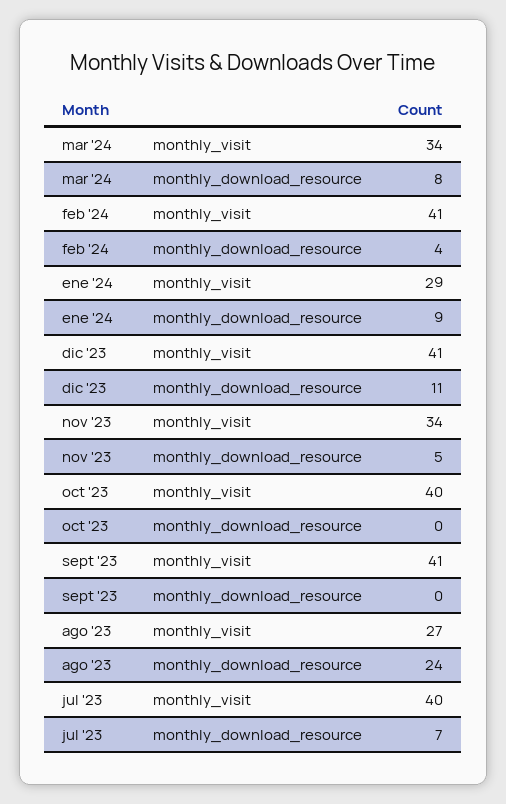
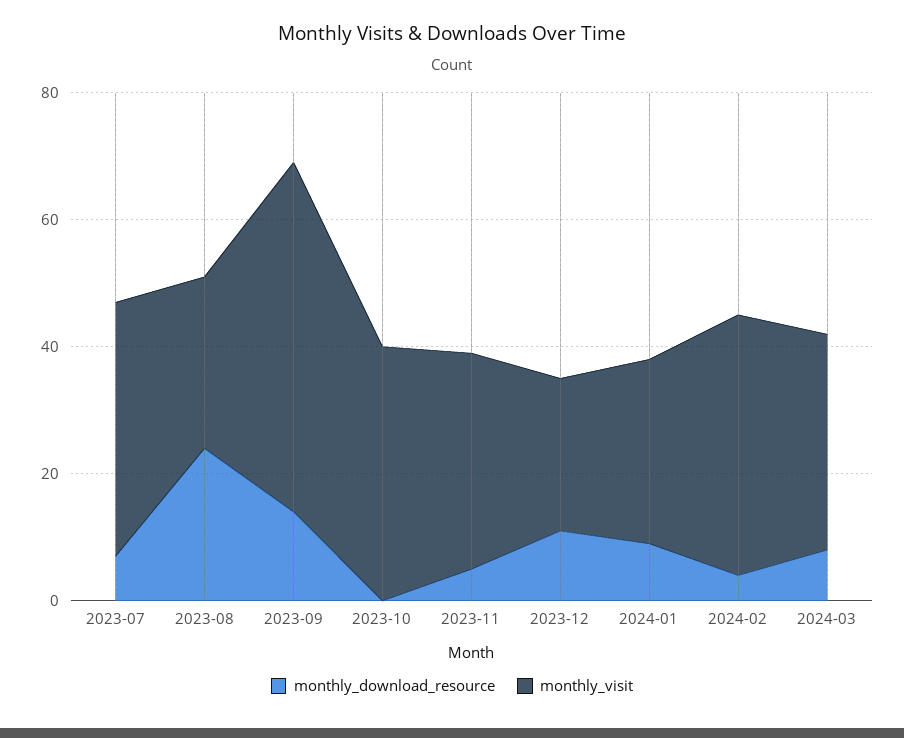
  {
    "monthly_visit": {
      "mar '24": 34,
      "feb '24": 41,
      "ene '24": 29,
-     "dic '23": 41,
+     "dic '23": 25,
      "nov '23": 34,
      "oct '23": 40,
-     "sept '23": 41,
+     "sept '23": 55,
      "ago '23": 27,
      "jul '23": 40
    },
    "monthly_download_resource": {
      "mar '24": 8,
      "feb '24": 4,
      "ene '24": 9,
      "dic '23": 11,
      "nov '23": 5,
      "oct '23": 0,
-     "sept '23": 0,
+     "sept '23": 15,
      "ago '23": 24,
      "jul '23": 7
    }
  }

